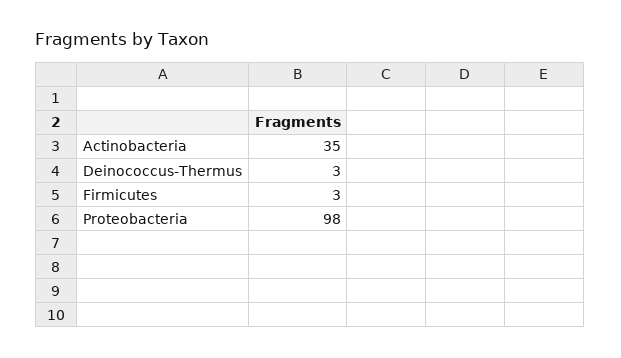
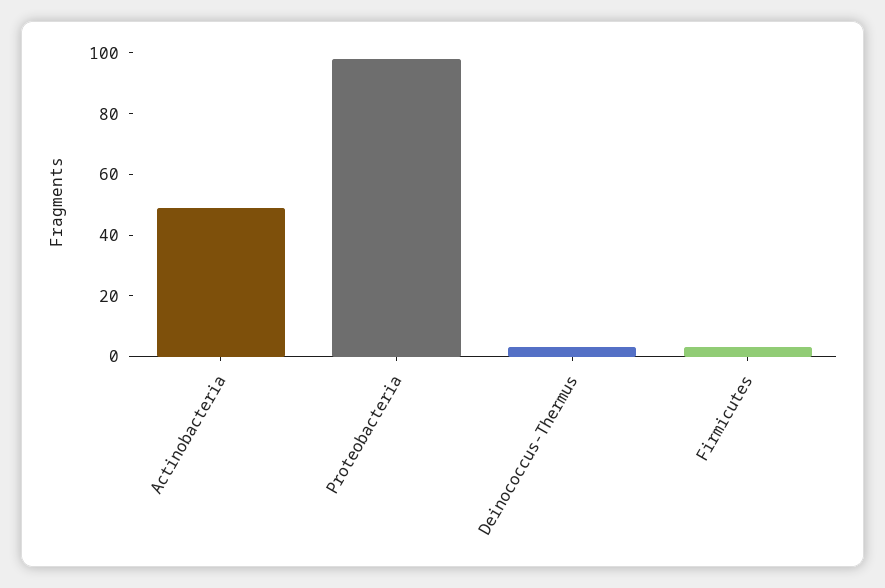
  {
-   "Actinobacteria": 35,
+   "Actinobacteria": 50,
    "Deinococcus-Thermus": 3,
    "Firmicutes": 3,
    "Proteobacteria": 98
  }

